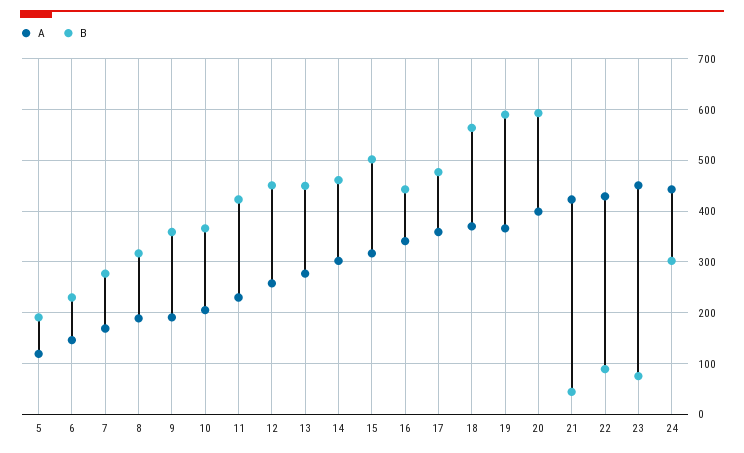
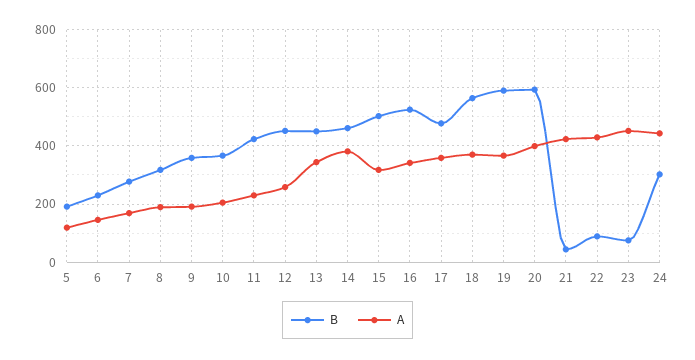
  {
    "A": {
      "5": 120,
      "6": 140,
      "7": 160,
      "8": 180,
      "9": 200,
      "10": 200,
      "11": 240,
      "12": 260,
-     "13": 280,
+     "13": 350,
-     "14": 300,
+     "14": 375,
      "15": 320,
      "16": 340,
      "17": 360,
      "18": 380,
      "19": 360,
      "20": 400,
      "21": 420,
      "22": 420,
      "23": 460,
      "24": 440
    },
    "B": {
      "5": 200,
      "6": 240,
      "7": 280,
      "8": 320,
      "9": 360,
      "10": 360,
      "11": 420,
      "12": 460,
      "13": 460,
      "14": 460,
      "15": 500,
-     "16": 440,
+     "16": 525,
      "17": 480,
      "18": 560,
      "19": 600,
      "20": 600,
      "21": 40,
      "22": 80,
      "23": 80,
      "24": 300
    }
  }

